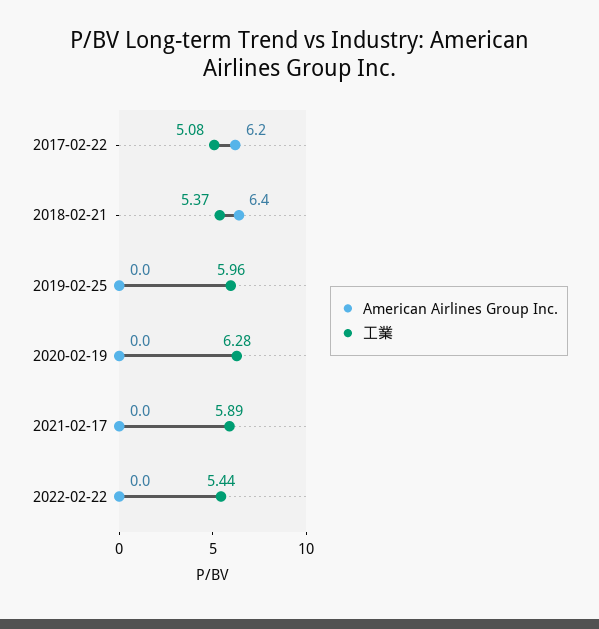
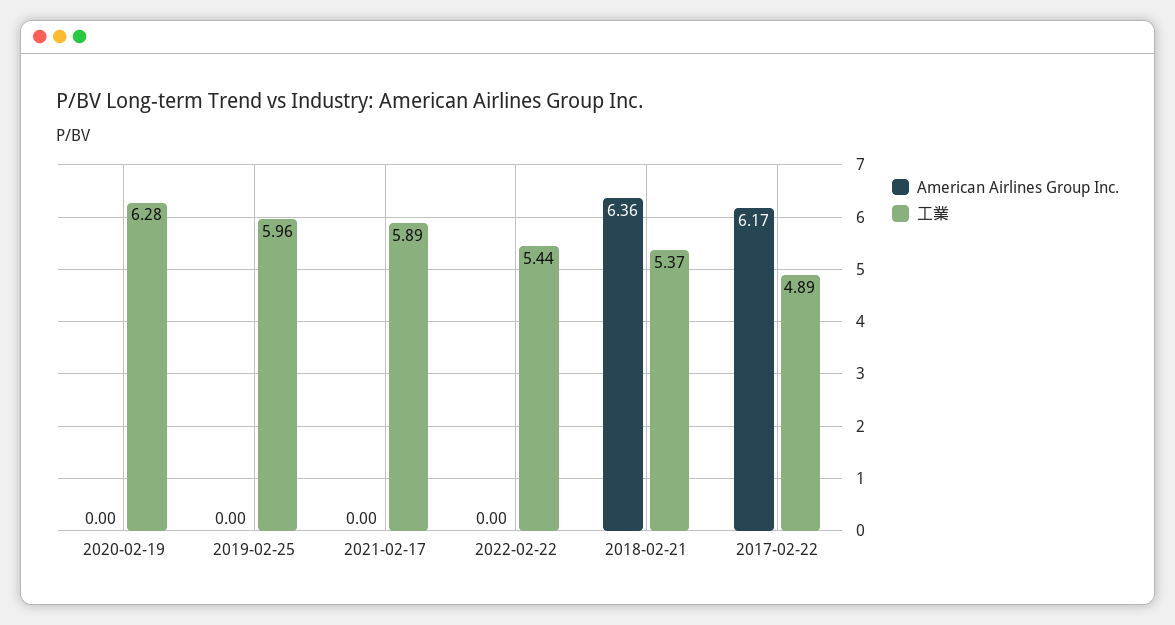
  {
    "American Airlines Group Inc.": {
      "2017-02-22": 6.17,
      "2018-02-21": 6.36,
      "2019-02-25": 0,
      "2020-02-19": 0,
      "2021-02-17": 0,
      "2022-02-22": 0
    },
    "工業": {
-     "2017-02-22": 5.08,
+     "2017-02-22": 4.89,
      "2018-02-21": 5.37,
      "2019-02-25": 5.96,
      "2020-02-19": 6.28,
      "2021-02-17": 5.89,
      "2022-02-22": 5.44
    }
  }

